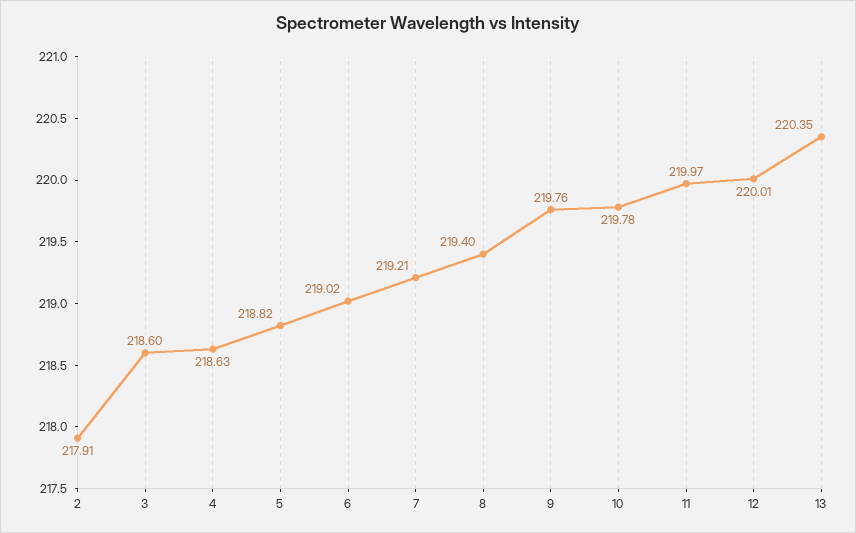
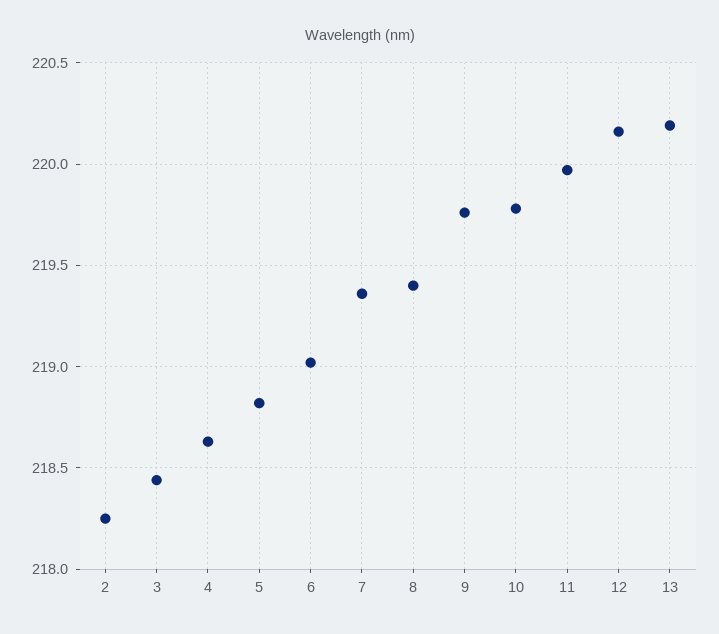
  {
-   "2": 217.91,
+   "2": 218.25,
-   "3": 218.6,
+   "3": 218.45,
    "4": 218.63,
    "5": 218.82,
    "6": 219.02,
-   "7": 219.21,
+   "7": 219.35,
    "8": 219.4,
    "9": 219.76,
    "10": 219.78,
    "11": 219.97,
-   "12": 220.01,
+   "12": 220.15,
-   "13": 220.35
+   "13": 220.2
  }

